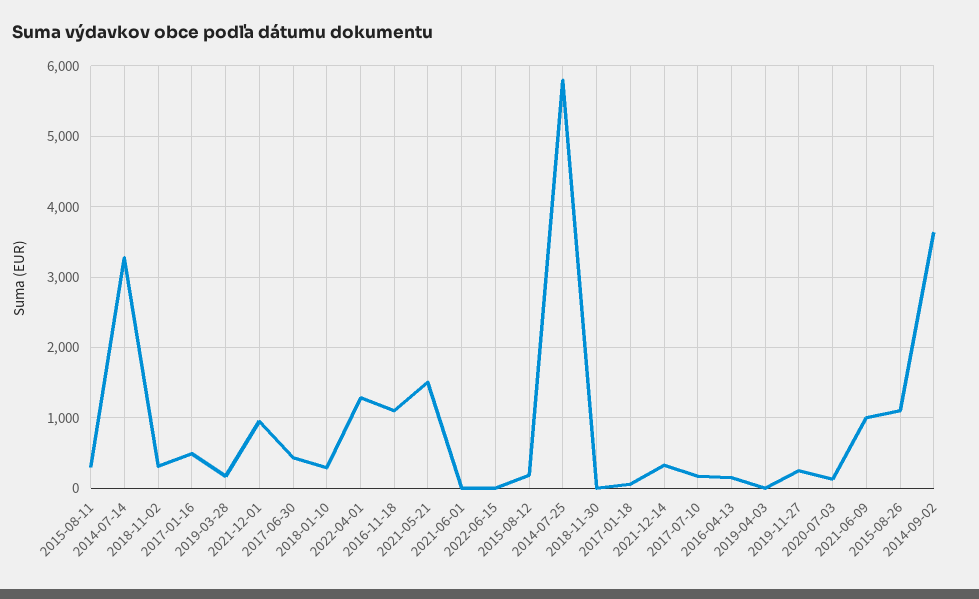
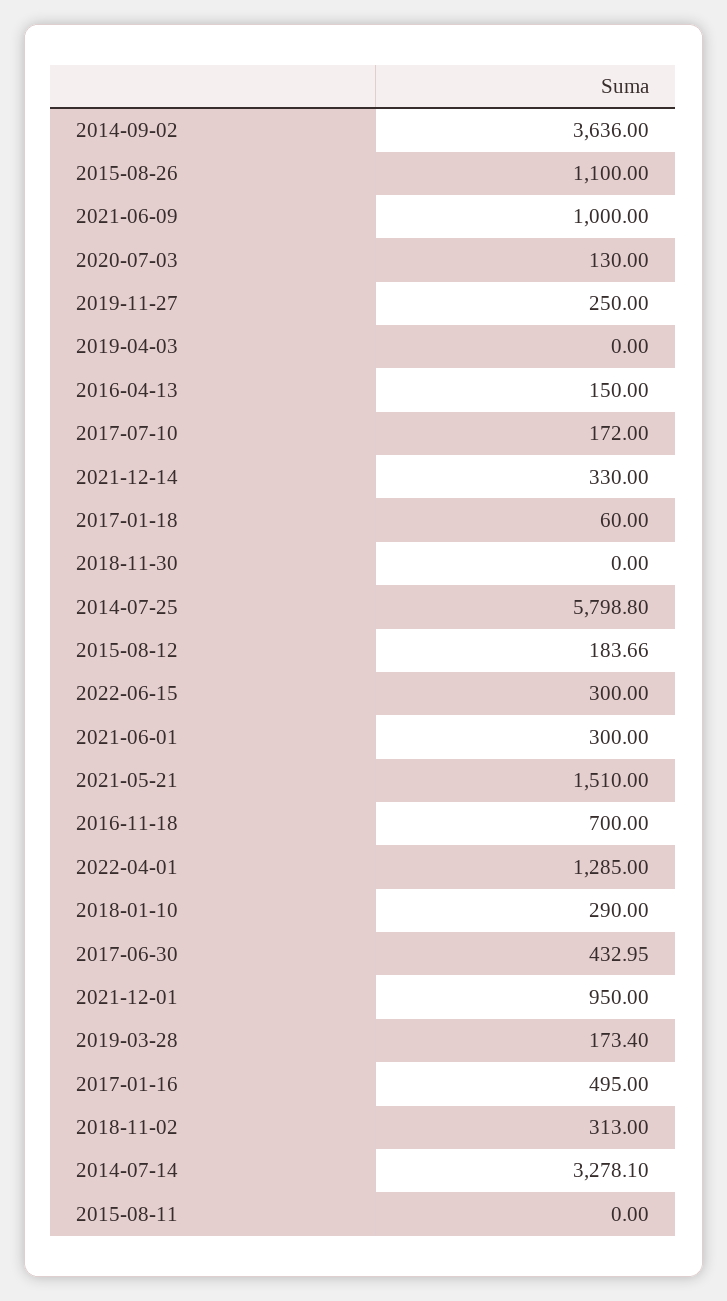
  {
-   "2015-08-11": 300,
+   "2015-08-11": 0,
    "2014-07-14": 3278.1,
    "2018-11-02": 313,
    "2017-01-16": 495,
    "2019-03-28": 173.4,
    "2021-12-01": 950,
    "2017-06-30": 432.95,
    "2018-01-10": 290,
    "2022-04-01": 1285,
-   "2016-11-18": 1100,
+   "2016-11-18": 700,
    "2021-05-21": 1510,
-   "2021-06-01": 0,
+   "2021-06-01": 300,
-   "2022-06-15": 0,
+   "2022-06-15": 300,
    "2015-08-12": 183.66,
    "2014-07-25": 5798.8,
    "2018-11-30": 0,
    "2017-01-18": 60,
    "2021-12-14": 330,
    "2017-07-10": 172,
    "2016-04-13": 150,
    "2019-04-03": 0,
    "2019-11-27": 250,
    "2020-07-03": 130,
    "2021-06-09": 1000,
    "2015-08-26": 1100,
    "2014-09-02": 3636
  }

